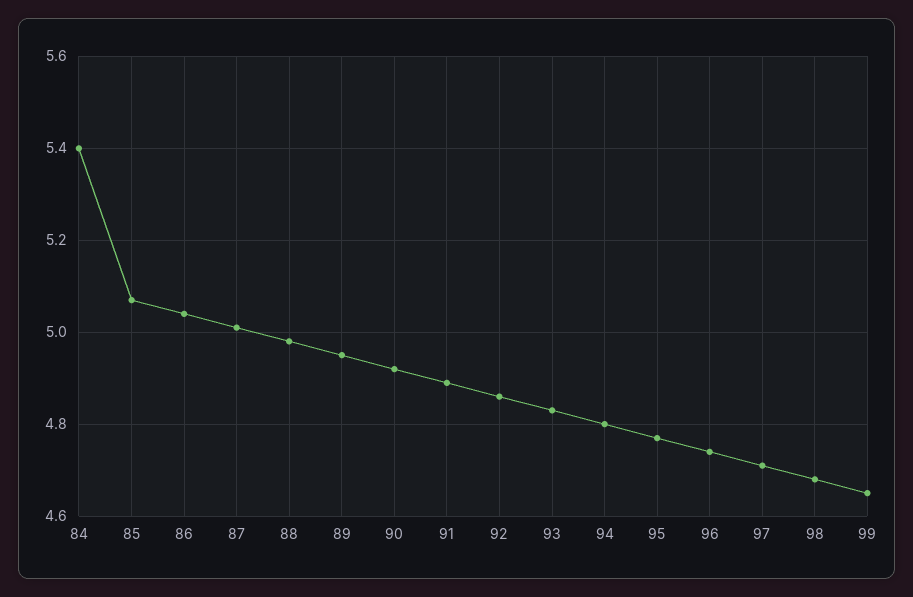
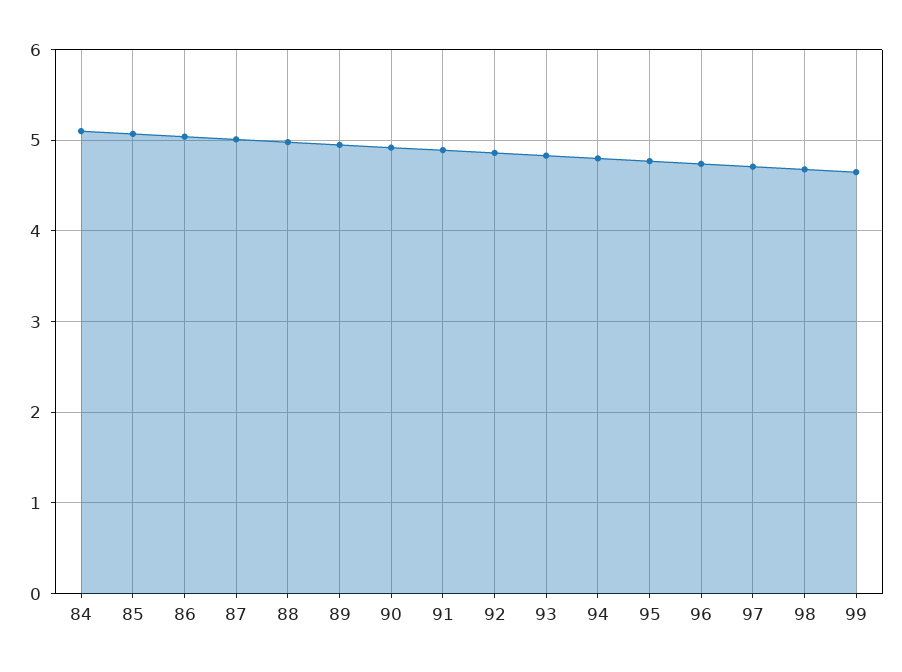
  {
-   "84": 5.4,
+   "84": 5.1,
    "85": 5.05,
    "86": 5.05,
    "87": 5,
    "88": 5,
    "89": 4.95,
    "90": 4.9,
    "91": 4.9,
    "92": 4.85,
    "93": 4.85,
    "94": 4.8,
    "95": 4.75,
    "96": 4.75,
    "97": 4.7,
    "98": 4.7,
    "99": 4.65
  }

